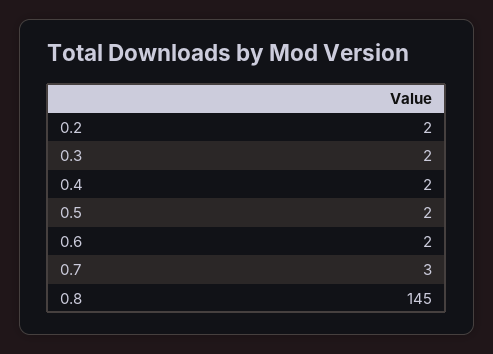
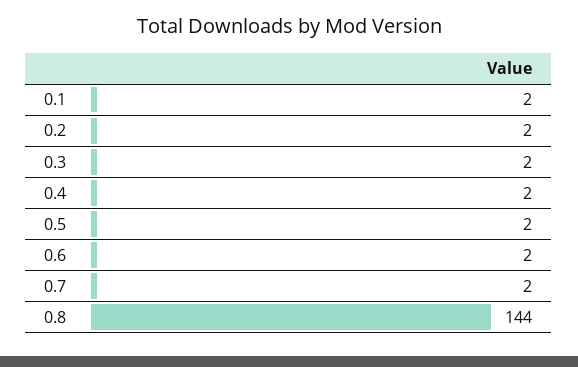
  {
    "0.2": 2,
    "0.3": 2,
    "0.4": 2,
    "0.5": 2,
    "0.6": 2,
-   "0.7": 3,
+   "0.7": 2,
-   "0.8": 145
+   "0.8": 144,
+   "0.1": 2
  }

